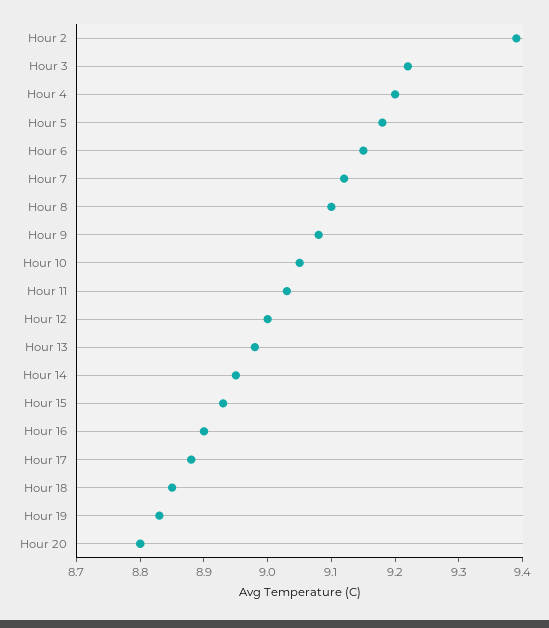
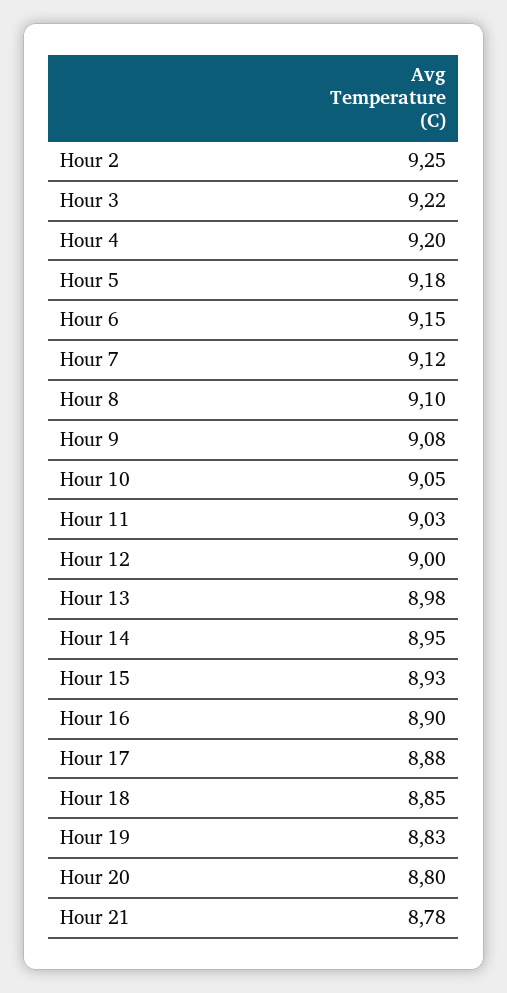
  {
-   "Hour 2": 9.4,
+   "Hour 2": 9.25,
    "Hour 3": 9.22,
    "Hour 4": 9.2,
    "Hour 5": 9.18,
    "Hour 6": 9.15,
    "Hour 7": 9.12,
    "Hour 8": 9.1,
    "Hour 9": 9.08,
    "Hour 10": 9.05,
    "Hour 11": 9.03,
    "Hour 12": 9,
    "Hour 13": 8.98,
    "Hour 14": 8.95,
    "Hour 15": 8.93,
    "Hour 16": 8.9,
    "Hour 17": 8.88,
    "Hour 18": 8.85,
    "Hour 19": 8.83,
-   "Hour 20": 8.8
+   "Hour 20": 8.8,
+   "Hour 21": 8.78
  }

